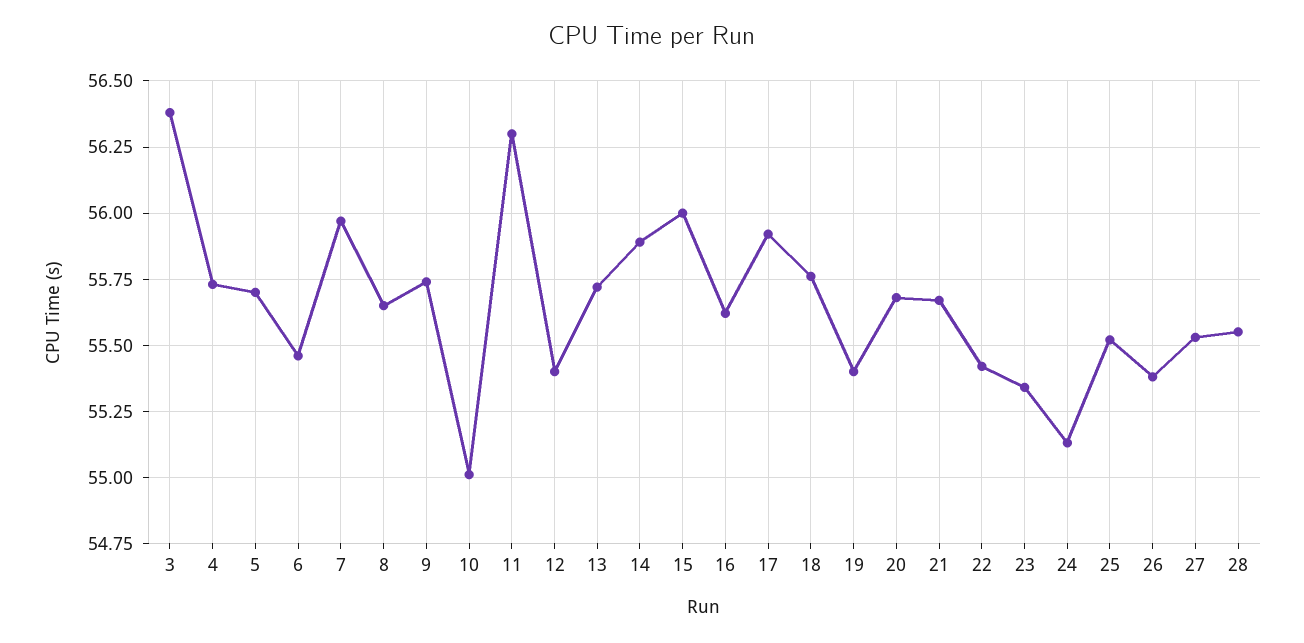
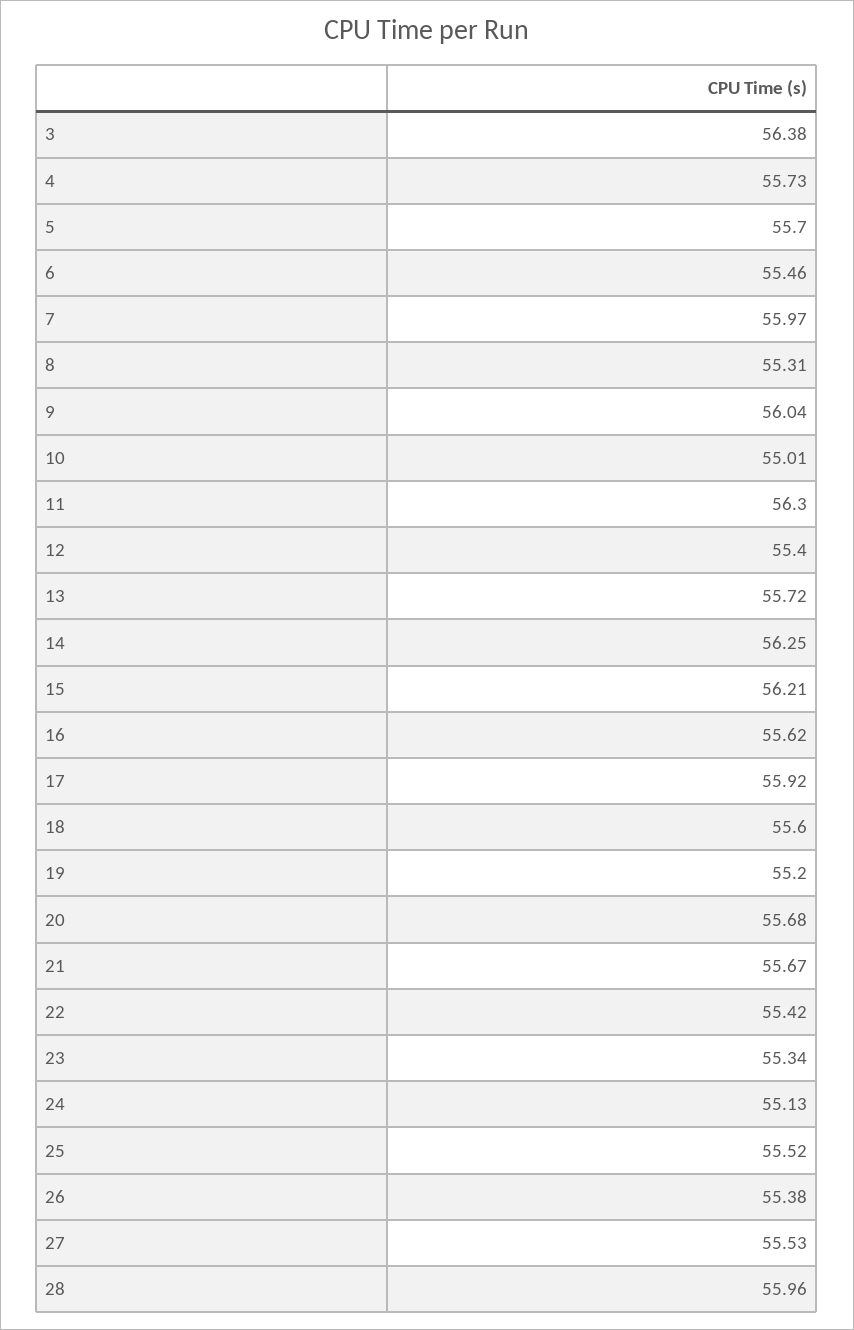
  {
    "3": 56.38,
    "4": 55.73,
    "5": 55.7,
    "6": 55.46,
    "7": 55.97,
-   "8": 55.65,
+   "8": 55.31,
-   "9": 55.75,
+   "9": 56.04,
    "10": 55.01,
    "11": 56.3,
    "12": 55.4,
    "13": 55.72,
-   "14": 55.9,
+   "14": 56.25,
-   "15": 56,
+   "15": 56.21,
    "16": 55.62,
    "17": 55.92,
-   "18": 55.75,
+   "18": 55.6,
-   "19": 55.4,
+   "19": 55.2,
    "20": 55.68,
    "21": 55.67,
    "22": 55.42,
    "23": 55.34,
    "24": 55.13,
    "25": 55.52,
    "26": 55.38,
    "27": 55.53,
-   "28": 55.55
+   "28": 55.96
  }

